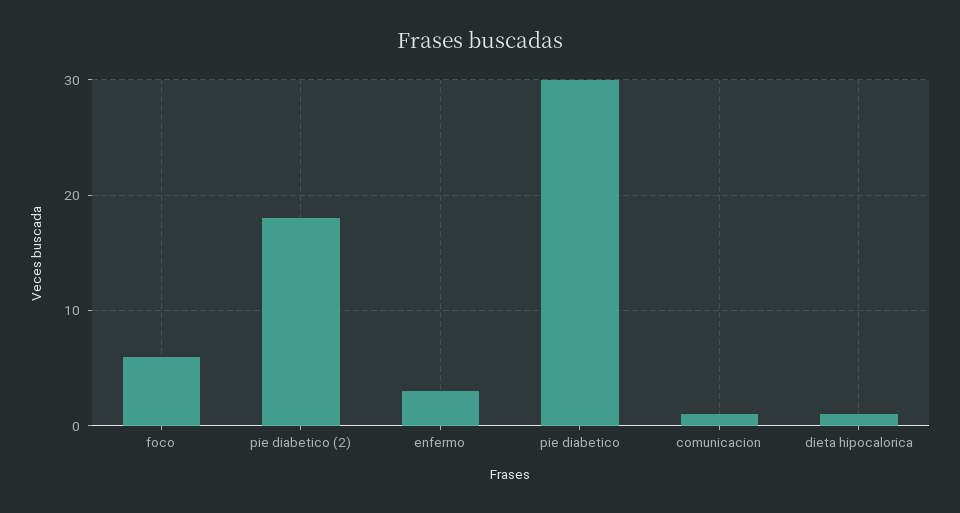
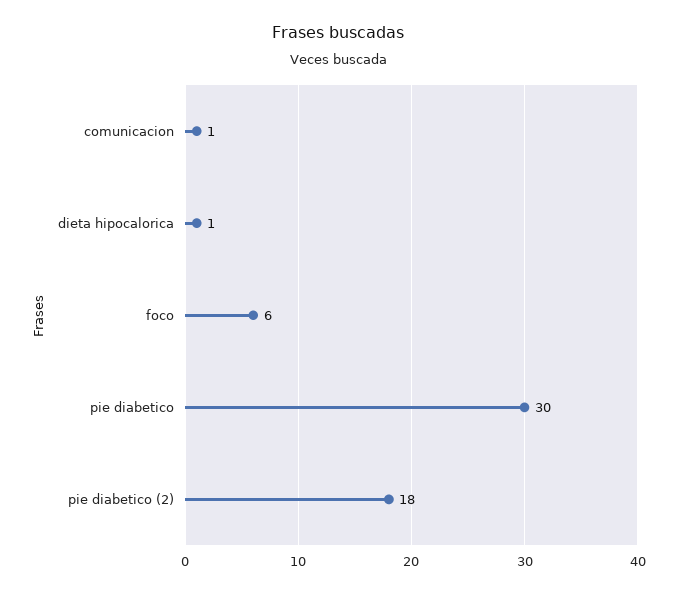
  {
    "foco": 6,
    "pie diabetico (2)": 18,
-   "enfermo": 3,
    "pie diabetico": 30,
    "comunicacion": 1,
    "dieta hipocalorica": 1
  }

